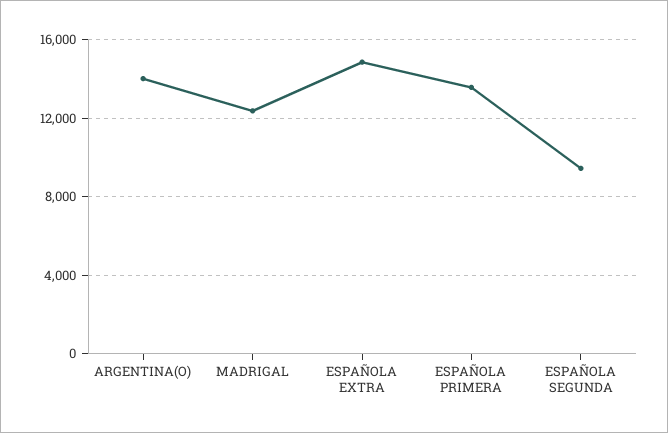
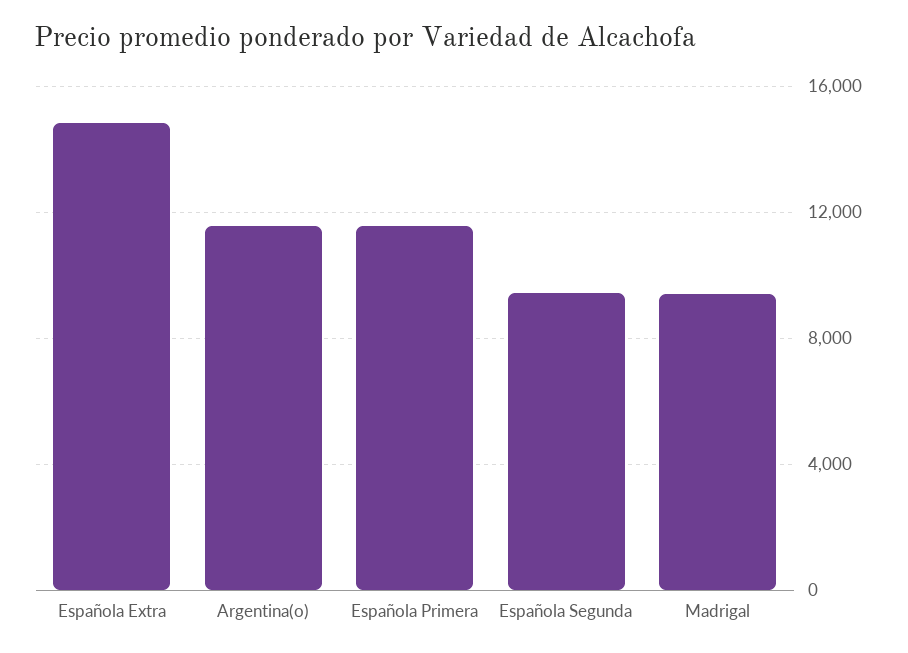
  {
-   "ARGENTINA(O)": 14000,
+   "ARGENTINA(O)": 11500,
-   "MADRIGAL": 12500,
+   "MADRIGAL": 9500,
    "ESPAÑOLA EXTRA": 15000,
-   "ESPAÑOLA PRIMERA": 13500,
+   "ESPAÑOLA PRIMERA": 11500,
    "ESPAÑOLA SEGUNDA": 9500
  }

